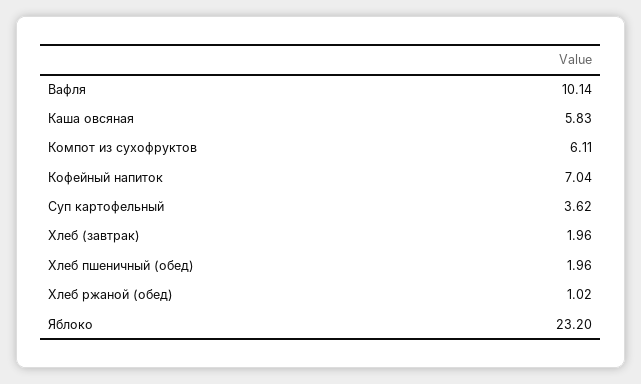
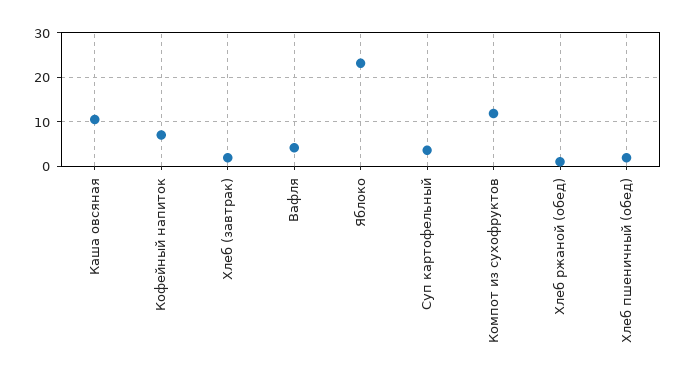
  {
-   "Вафля": 10.14,
+   "Вафля": 4,
-   "Каша овсяная": 5.83,
+   "Каша овсяная": 10,
-   "Компот из сухофруктов": 6.11,
+   "Компот из сухофруктов": 12,
    "Кофейный напиток": 7.04,
    "Суп картофельный": 3.62,
    "Хлеб (завтрак)": 1.96,
    "Хлеб пшеничный (обед)": 1.96,
    "Хлеб ржаной (обед)": 1.02,
    "Яблоко": 23.2
  }

